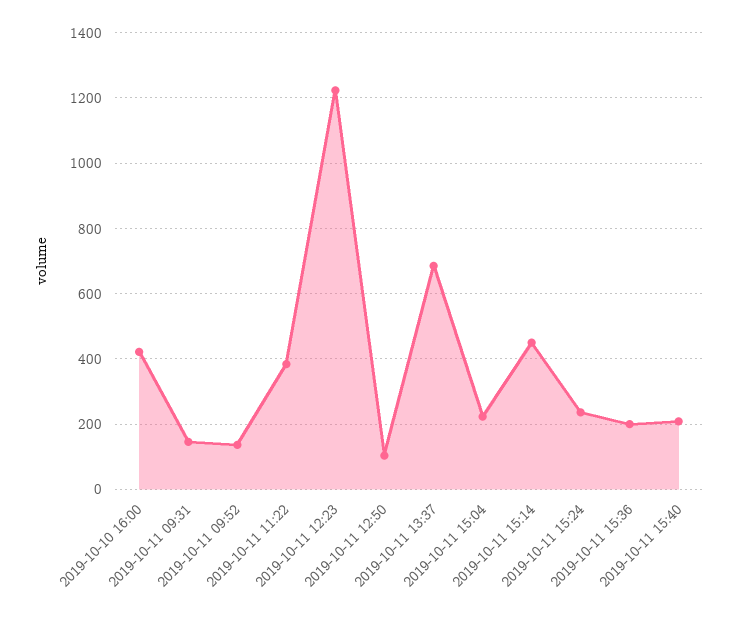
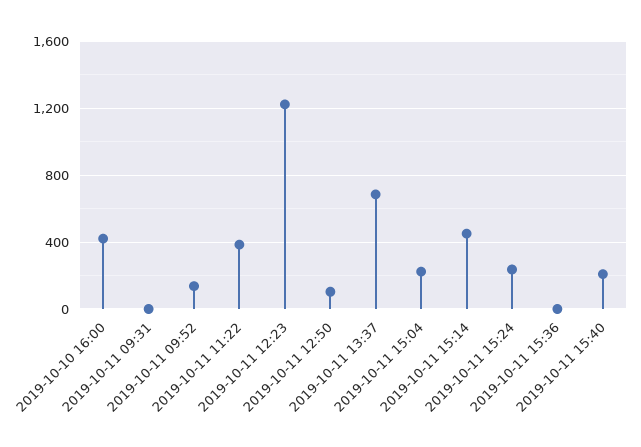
  {
    "2019-10-10 16:00": 420,
-   "2019-10-11 09:31": 140,
+   "2019-10-11 09:31": 0,
    "2019-10-11 09:52": 140,
    "2019-10-11 11:22": 380,
    "2019-10-11 12:23": 1220,
    "2019-10-11 12:50": 100,
    "2019-10-11 13:37": 680,
    "2019-10-11 15:04": 220,
    "2019-10-11 15:14": 460,
    "2019-10-11 15:24": 240,
-   "2019-10-11 15:36": 200,
+   "2019-10-11 15:36": 0,
    "2019-10-11 15:40": 200
  }

